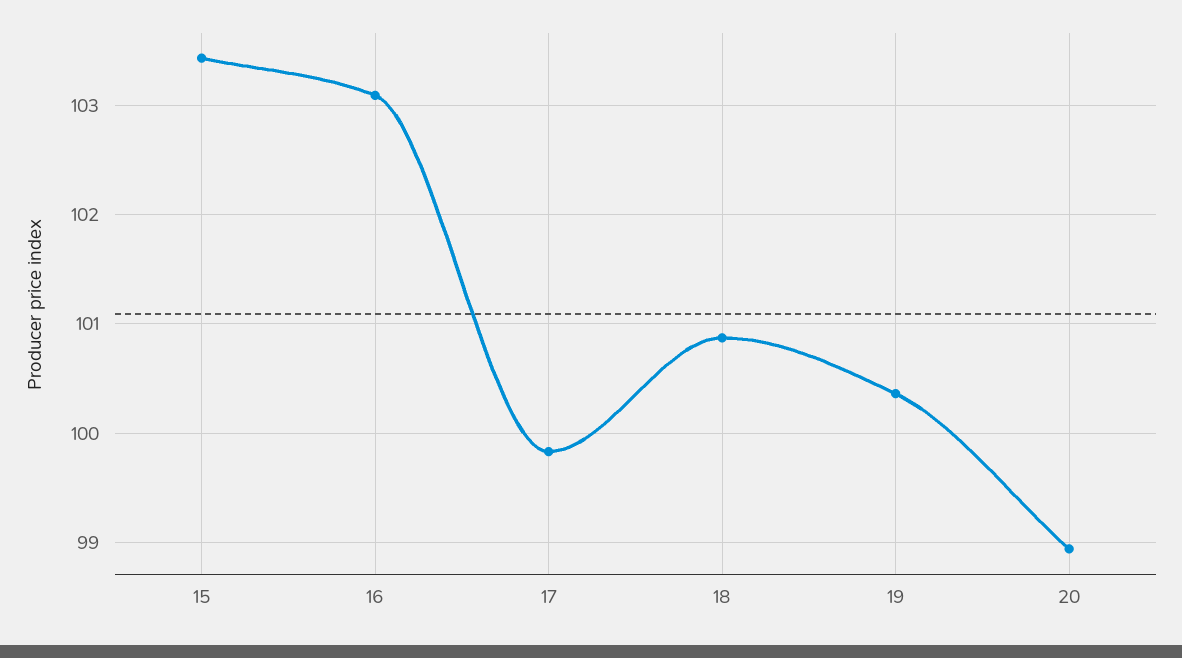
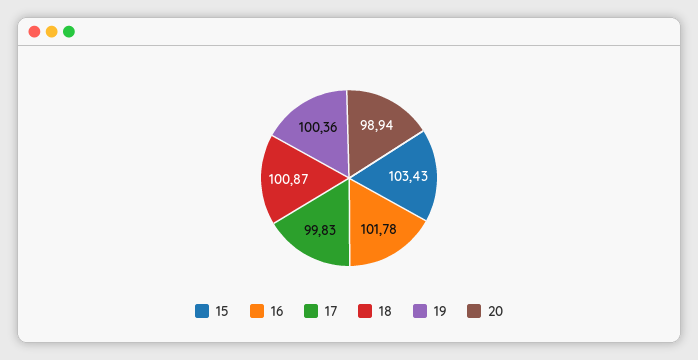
  {
    "15": 103.43,
-   "16": 103.1,
+   "16": 101.78,
    "17": 99.83,
    "18": 100.87,
    "19": 100.36,
    "20": 98.94
  }

